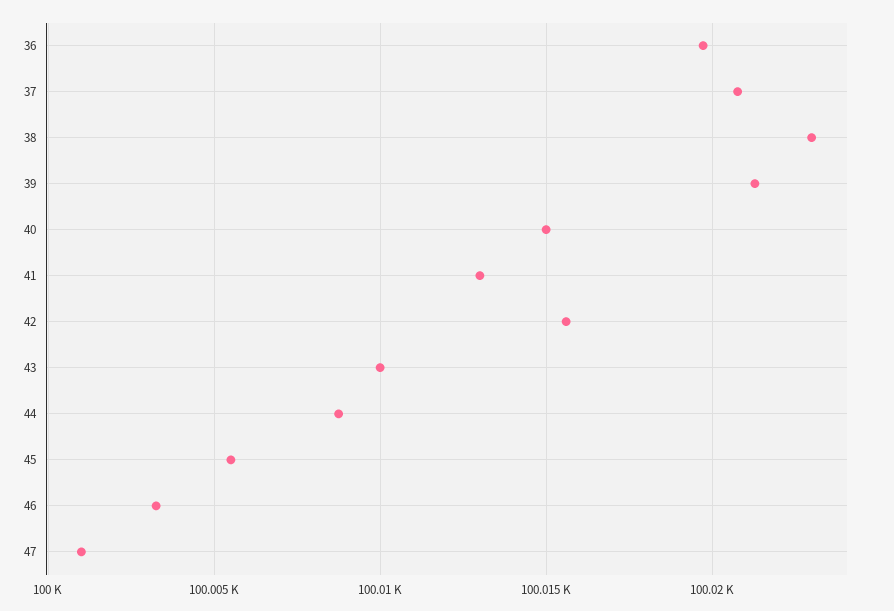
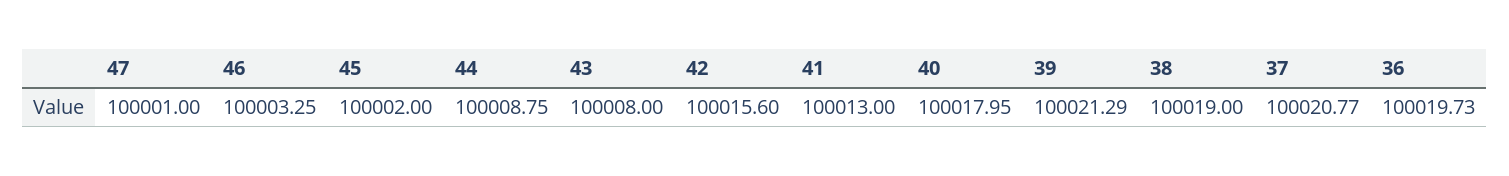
  {
    "36": 100019.73,
    "37": 100020.77,
-   "38": 100023,
+   "38": 100019,
    "39": 100021.29,
-   "40": 100015,
+   "40": 100017.95,
    "41": 100013,
    "42": 100015.6,
-   "43": 100010,
+   "43": 100008,
    "44": 100008.75,
-   "45": 100005.5,
+   "45": 100002,
    "46": 100003.25,
    "47": 100001
  }

